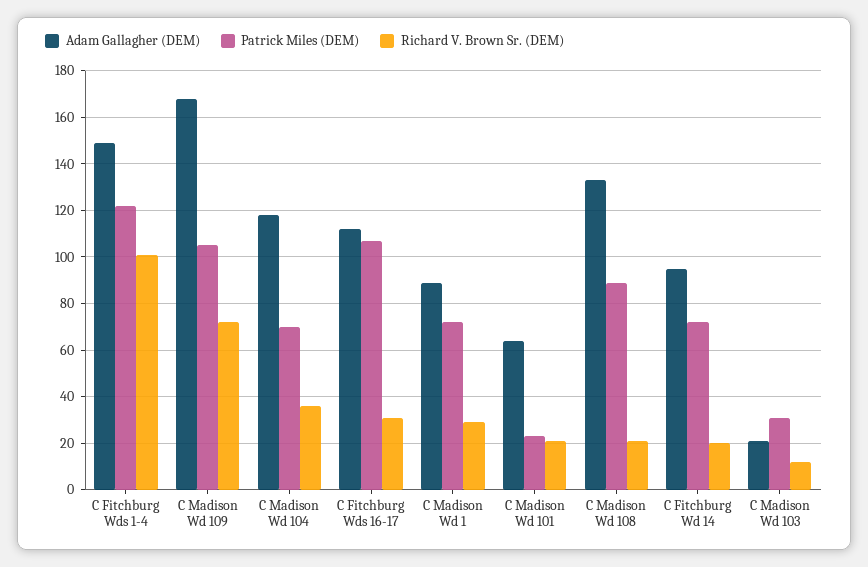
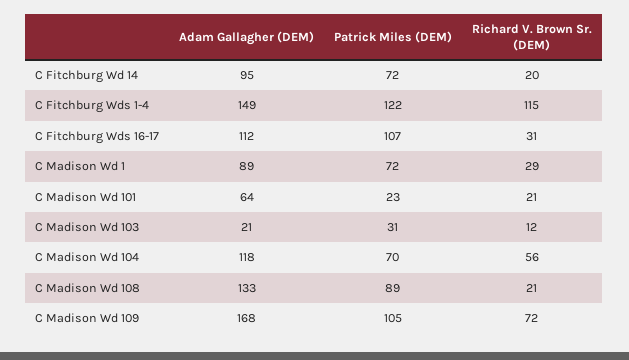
  {
    "Adam Gallagher (DEM)": {
      "C Fitchburg Wds 1-4": 149,
      "C Madison Wd 109": 168,
      "C Madison Wd 104": 118,
      "C Fitchburg Wds 16-17": 112,
      "C Madison Wd 1": 89,
      "C Madison Wd 101": 64,
      "C Madison Wd 108": 133,
      "C Fitchburg Wd 14": 95,
      "C Madison Wd 103": 21
    },
    "Patrick Miles (DEM)": {
      "C Fitchburg Wds 1-4": 122,
      "C Madison Wd 109": 105,
      "C Madison Wd 104": 70,
      "C Fitchburg Wds 16-17": 107,
      "C Madison Wd 1": 72,
      "C Madison Wd 101": 23,
      "C Madison Wd 108": 89,
      "C Fitchburg Wd 14": 72,
      "C Madison Wd 103": 31
    },
    "Richard V. Brown Sr. (DEM)": {
-     "C Fitchburg Wds 1-4": 100,
+     "C Fitchburg Wds 1-4": 115,
      "C Madison Wd 109": 72,
-     "C Madison Wd 104": 35,
+     "C Madison Wd 104": 56,
      "C Fitchburg Wds 16-17": 31,
      "C Madison Wd 1": 29,
      "C Madison Wd 101": 21,
      "C Madison Wd 108": 21,
      "C Fitchburg Wd 14": 20,
      "C Madison Wd 103": 12
    }
  }

